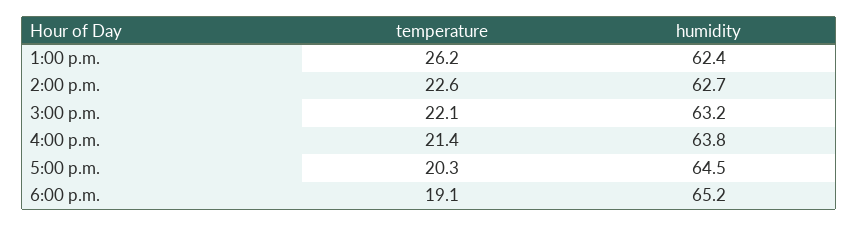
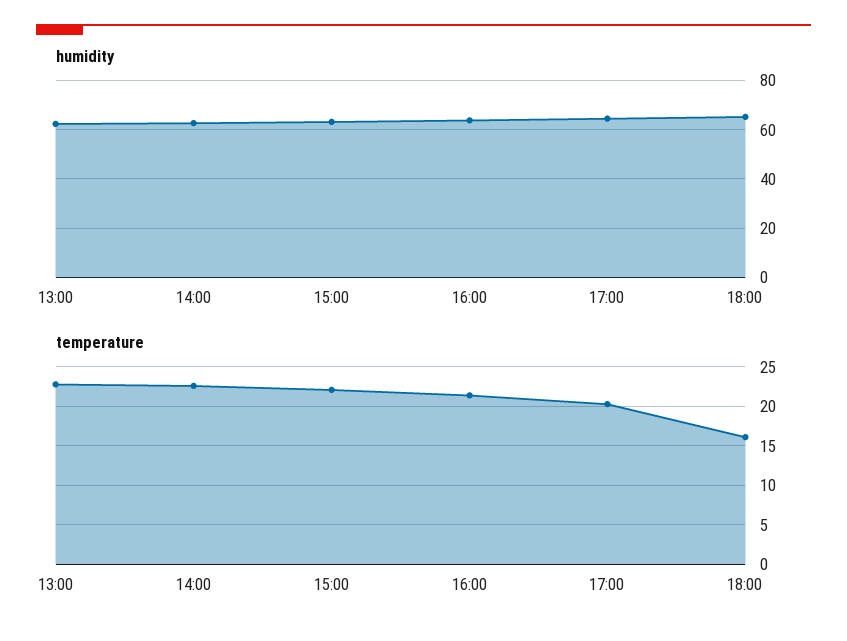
  {
    "temperature": {
-     "1:00 p.m.": 26.2,
+     "1:00 p.m.": 23,
      "2:00 p.m.": 22.6,
      "3:00 p.m.": 22.1,
      "4:00 p.m.": 21.4,
      "5:00 p.m.": 20.3,
-     "6:00 p.m.": 19.1
+     "6:00 p.m.": 16
    },
    "humidity": {
      "1:00 p.m.": 62.4,
      "2:00 p.m.": 62.7,
      "3:00 p.m.": 63.2,
      "4:00 p.m.": 63.8,
      "5:00 p.m.": 64.5,
      "6:00 p.m.": 65.2
    }
  }

